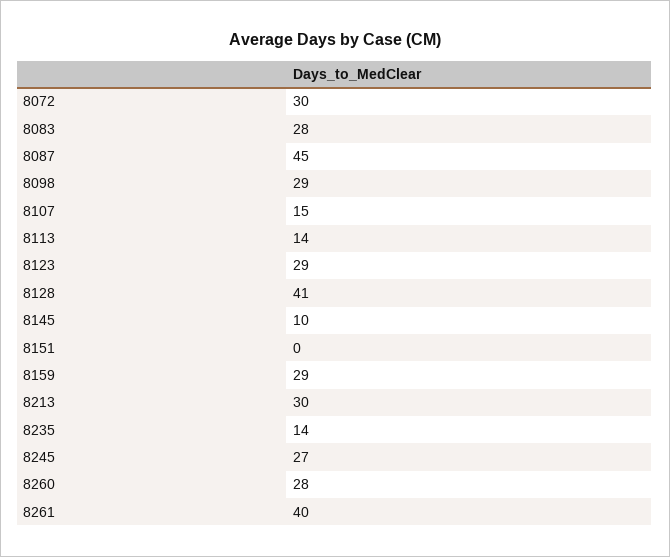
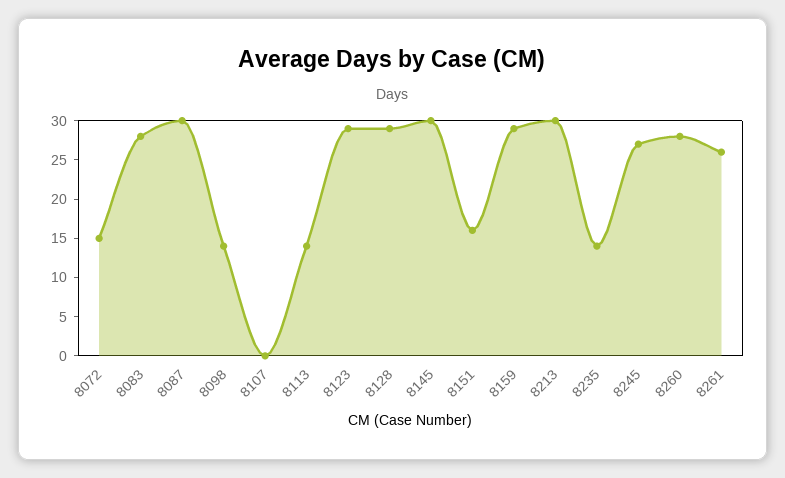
  {
-   "8072": 30,
+   "8072": 15,
    "8083": 28,
-   "8087": 45,
+   "8087": 30,
-   "8098": 29,
+   "8098": 15,
-   "8107": 15,
+   "8107": 0,
    "8113": 14,
    "8123": 29,
-   "8128": 41,
+   "8128": 30,
-   "8145": 10,
+   "8145": 30,
-   "8151": 0,
+   "8151": 15,
    "8159": 29,
    "8213": 30,
    "8235": 14,
    "8245": 27,
    "8260": 28,
-   "8261": 40
+   "8261": 25
  }

